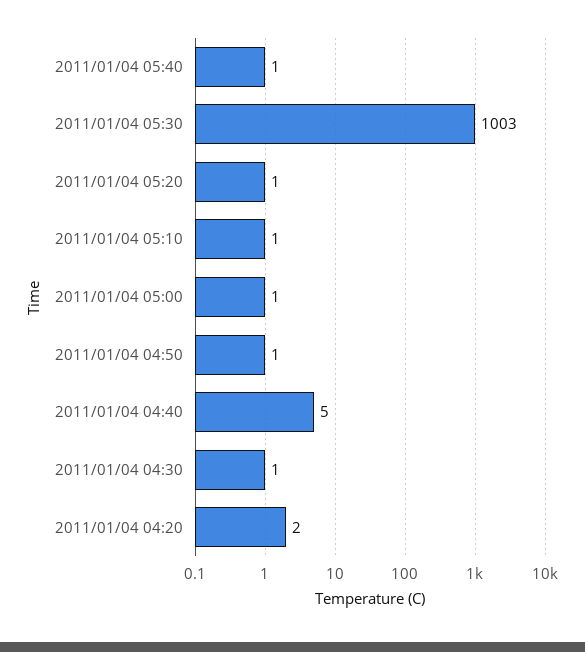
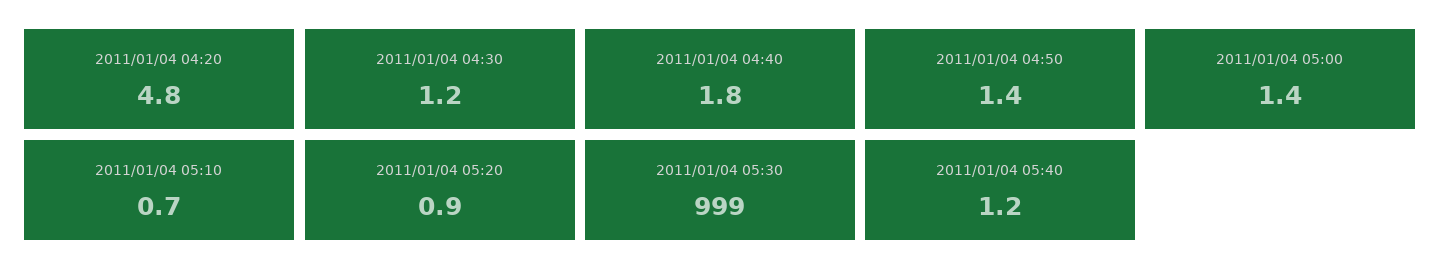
  {
    "2011/01/04 05:40": 1.2,
-   "2011/01/04 05:30": 1003,
+   "2011/01/04 05:30": 999,
    "2011/01/04 05:20": 0.9,
    "2011/01/04 05:10": 0.7,
    "2011/01/04 05:00": 1.4,
    "2011/01/04 04:50": 1.4,
-   "2011/01/04 04:40": 5,
+   "2011/01/04 04:40": 1.8,
    "2011/01/04 04:30": 1.2,
-   "2011/01/04 04:20": 2
+   "2011/01/04 04:20": 4.8
  }

